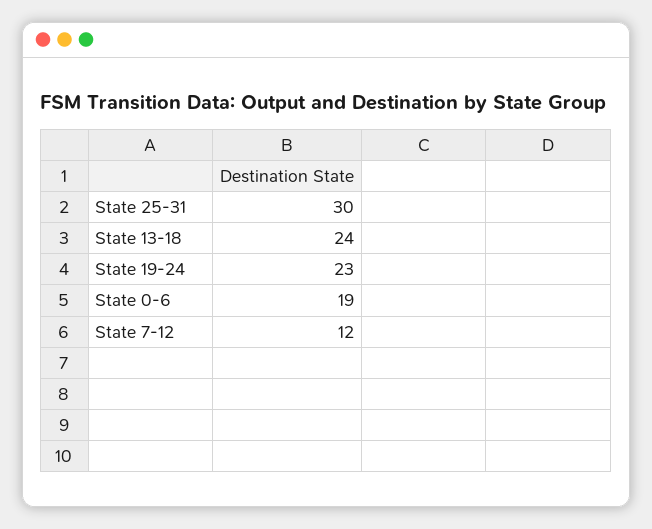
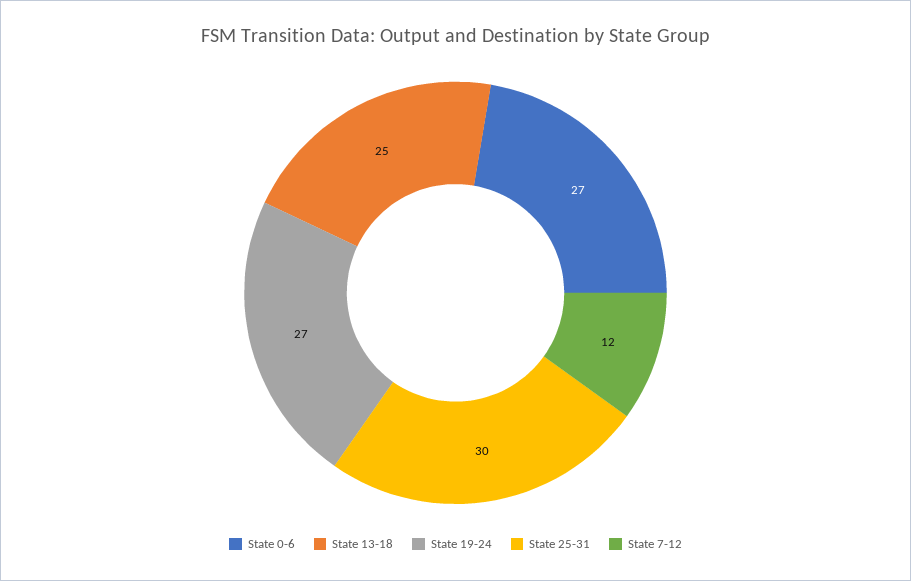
  {
    "State 25-31": 30,
-   "State 13-18": 24,
+   "State 13-18": 25,
-   "State 19-24": 23,
+   "State 19-24": 27,
-   "State 0-6": 19,
+   "State 0-6": 27,
    "State 7-12": 12
  }

